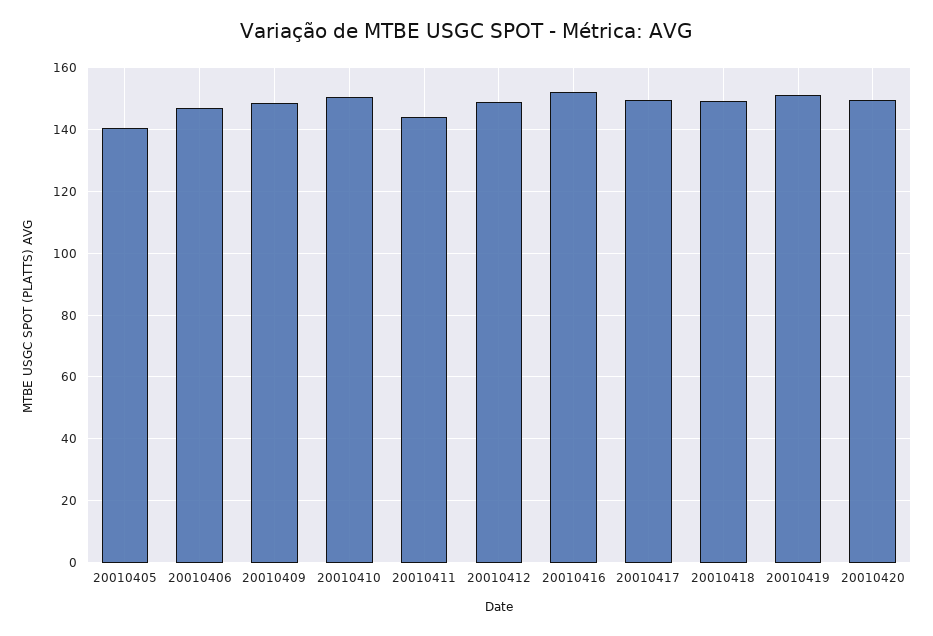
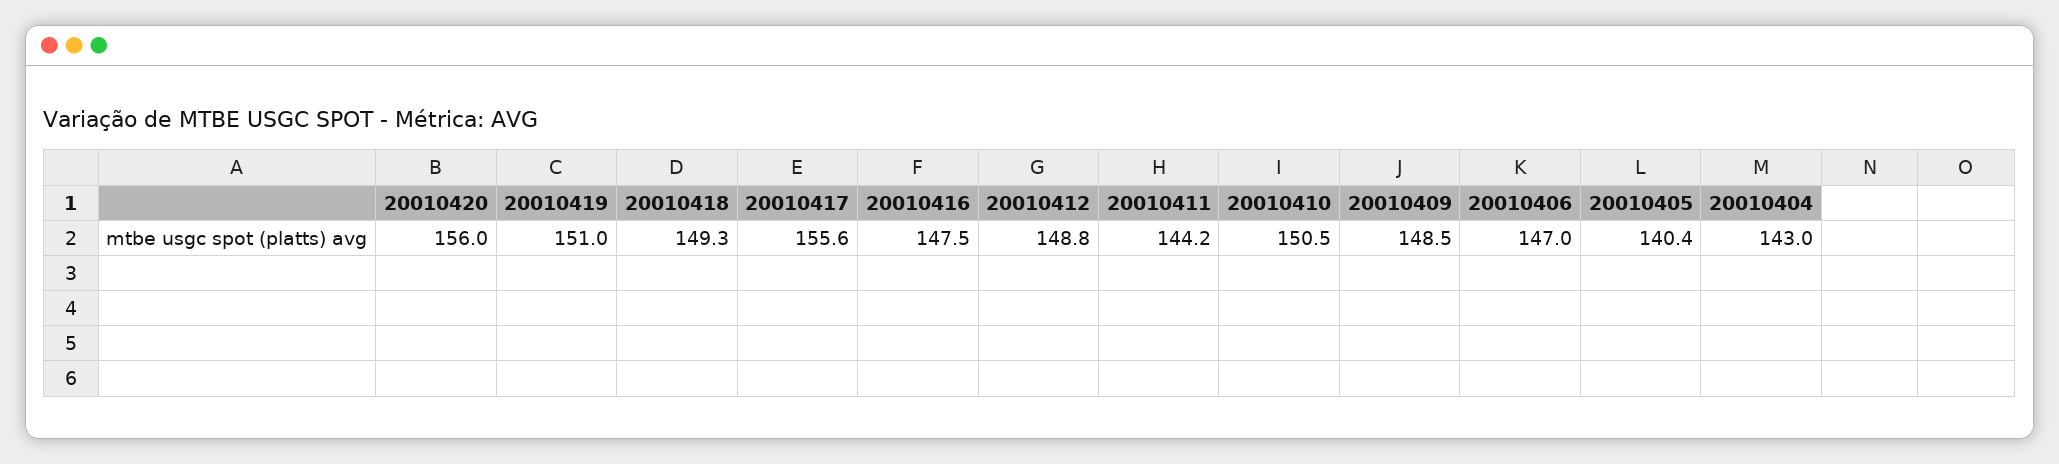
  {
    "20010405": 140.4,
    "20010406": 147,
    "20010409": 148.5,
    "20010410": 150.5,
    "20010411": 144.2,
    "20010412": 148.8,
-   "20010416": 152,
+   "20010416": 147.5,
-   "20010417": 150,
+   "20010417": 155.6,
    "20010418": 149.3,
    "20010419": 151,
-   "20010420": 150
+   "20010420": 156,
+   "20010404": 143
  }

